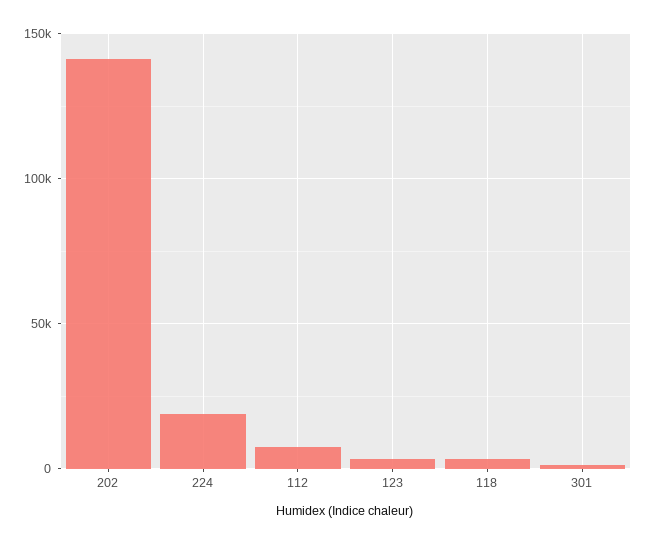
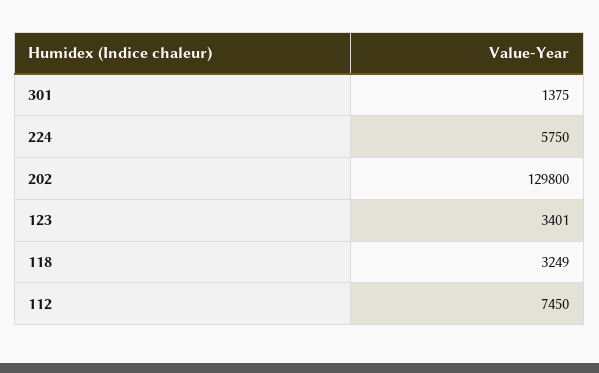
  {
-   "202": 140000,
+   "202": 129800,
-   "224": 20000,
+   "224": 5750,
    "112": 7450,
    "123": 3401,
    "118": 3249,
    "301": 1375
  }

